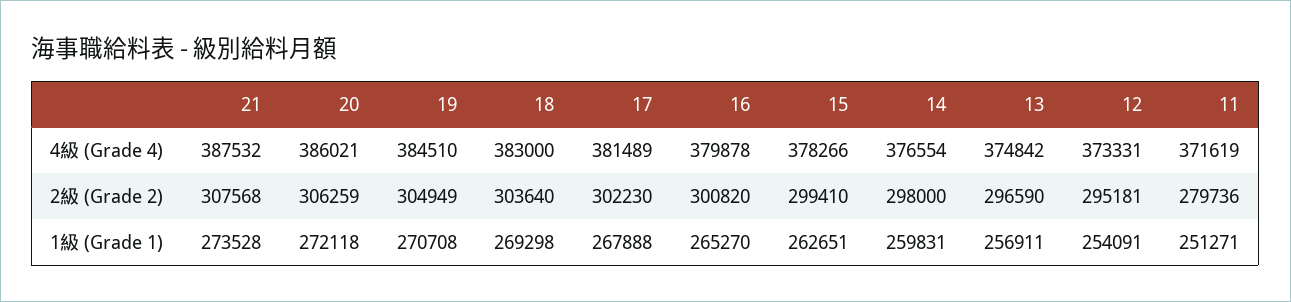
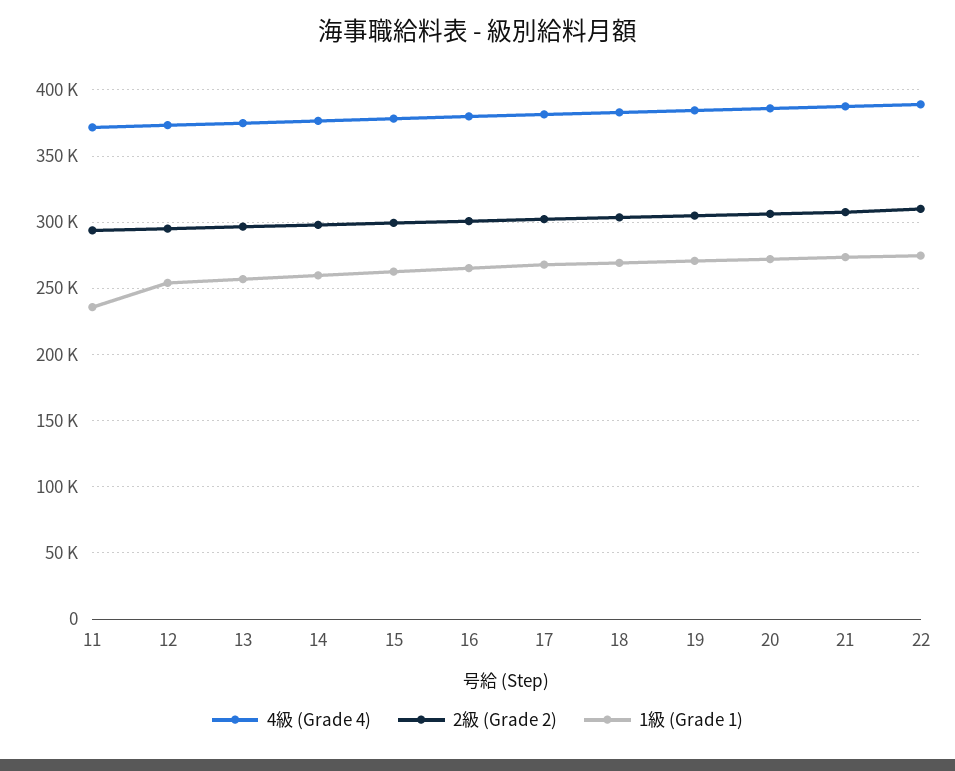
  {
    "4級 (Grade 4)": {
      "21": 387532,
      "20": 386021,
      "19": 384510,
      "18": 383000,
      "17": 381489,
      "16": 379878,
      "15": 378266,
      "14": 376554,
      "13": 374842,
      "12": 373331,
-     "11": 371619
+     "11": 371619,
+     "22": 390000
    },
    "2級 (Grade 2)": {
      "21": 307568,
      "20": 306259,
      "19": 304949,
      "18": 303640,
      "17": 302230,
      "16": 300820,
      "15": 299410,
      "14": 298000,
      "13": 296590,
      "12": 295181,
-     "11": 279736
+     "11": 295000,
+     "22": 310000
    },
    "1級 (Grade 1)": {
      "21": 273528,
      "20": 272118,
      "19": 270708,
      "18": 269298,
      "17": 267888,
      "16": 265270,
      "15": 262651,
      "14": 259831,
      "13": 256911,
      "12": 254091,
-     "11": 251271
+     "11": 235000,
+     "22": 275000
    }
  }

